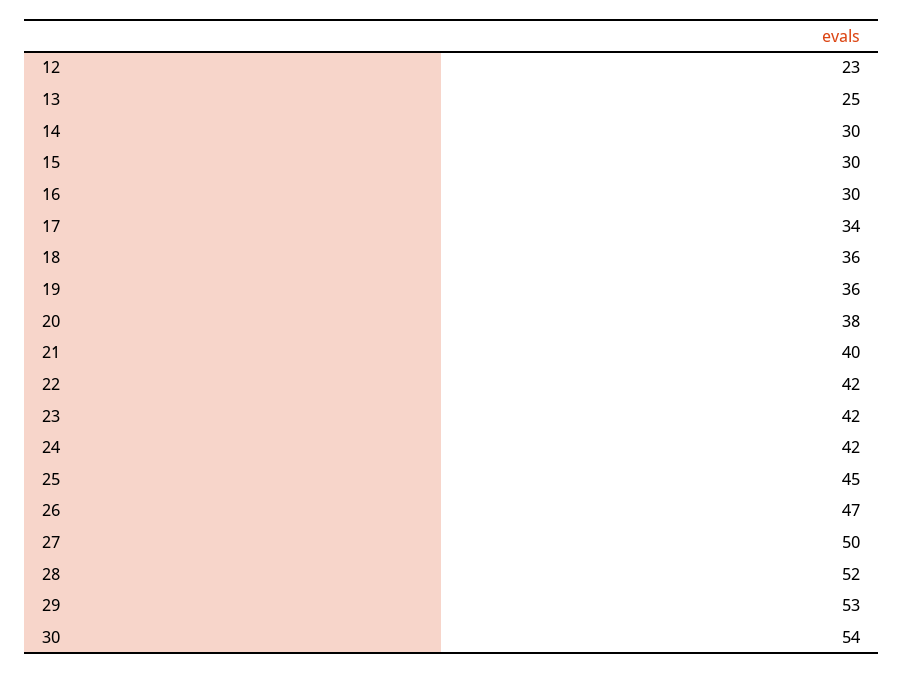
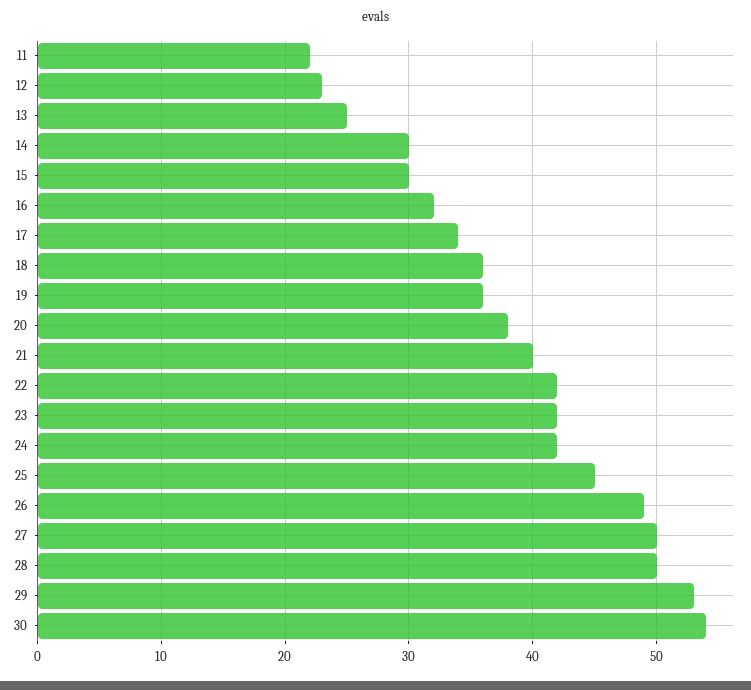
  {
    "12": 23,
    "13": 25,
    "14": 30,
    "15": 30,
-   "16": 30,
+   "16": 32,
    "17": 34,
    "18": 36,
    "19": 36,
    "20": 38,
    "21": 40,
    "22": 42,
    "23": 42,
    "24": 42,
    "25": 45,
-   "26": 47,
+   "26": 49,
    "27": 50,
-   "28": 52,
+   "28": 50,
    "29": 53,
-   "30": 54
+   "30": 54,
+   "11": 22
  }

